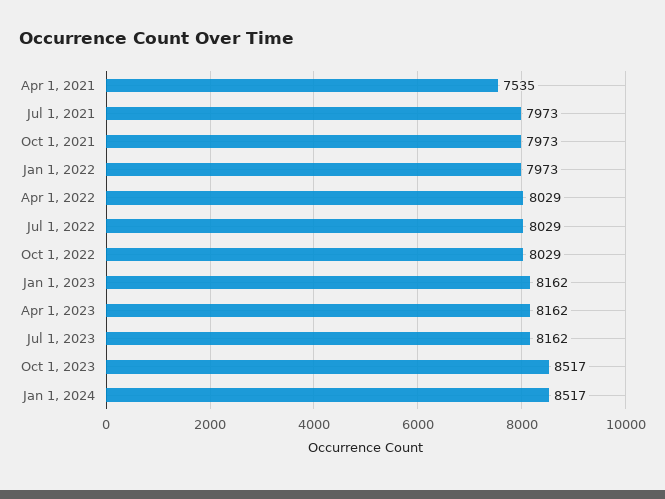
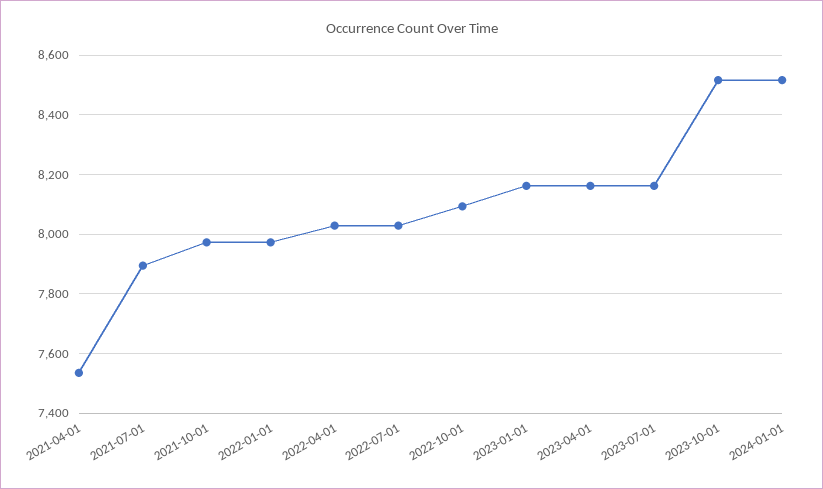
  {
    "Apr 1, 2021": 7535,
-   "Jul 1, 2021": 7973,
+   "Jul 1, 2021": 7900,
    "Oct 1, 2021": 7973,
    "Jan 1, 2022": 7973,
    "Apr 1, 2022": 8029,
    "Jul 1, 2022": 8029,
-   "Oct 1, 2022": 8029,
+   "Oct 1, 2022": 8100,
    "Jan 1, 2023": 8162,
    "Apr 1, 2023": 8162,
    "Jul 1, 2023": 8162,
    "Oct 1, 2023": 8517,
    "Jan 1, 2024": 8517
  }

